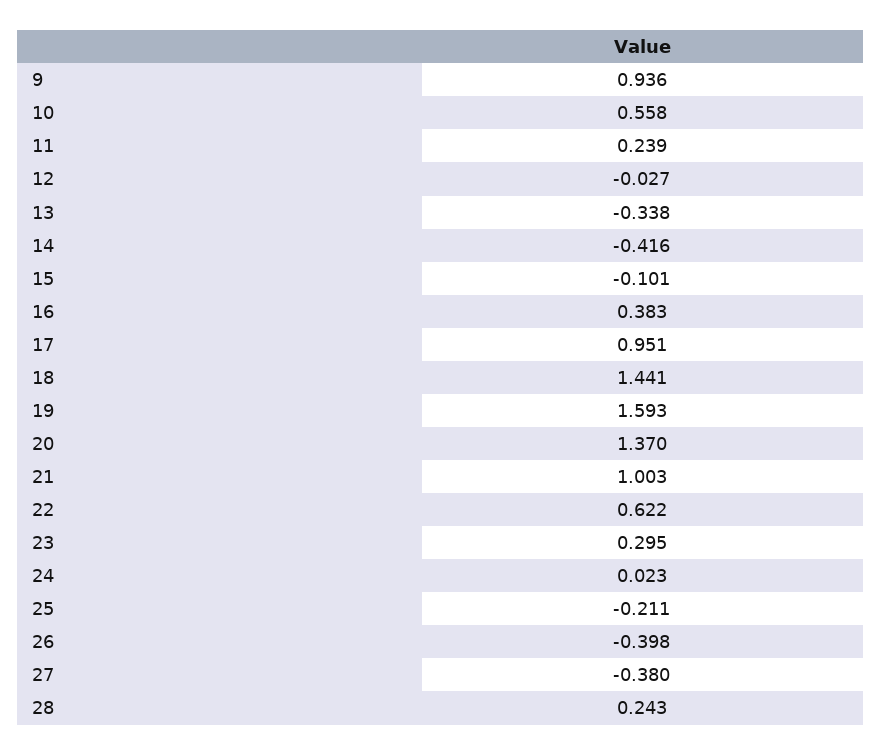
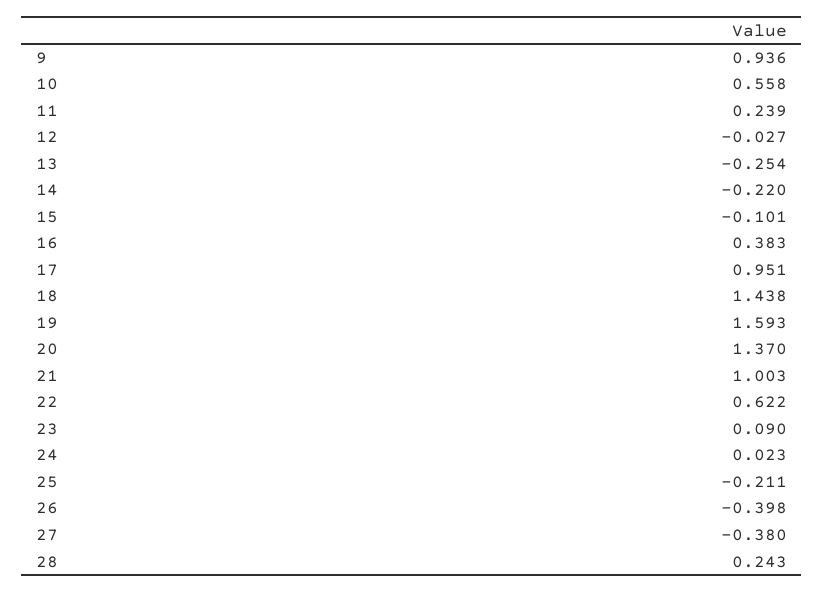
  {
    "9": 0.936,
    "10": 0.558,
    "11": 0.239,
    "12": -0.027,
-   "13": -0.338,
+   "13": -0.254,
-   "14": -0.416,
+   "14": -0.22,
    "15": -0.101,
    "16": 0.383,
    "17": 0.951,
-   "18": 1.441,
+   "18": 1.438,
    "19": 1.593,
    "20": 1.37,
    "21": 1.003,
    "22": 0.622,
-   "23": 0.295,
+   "23": 0.09,
    "24": 0.023,
    "25": -0.211,
    "26": -0.398,
    "27": -0.38,
    "28": 0.243
  }

